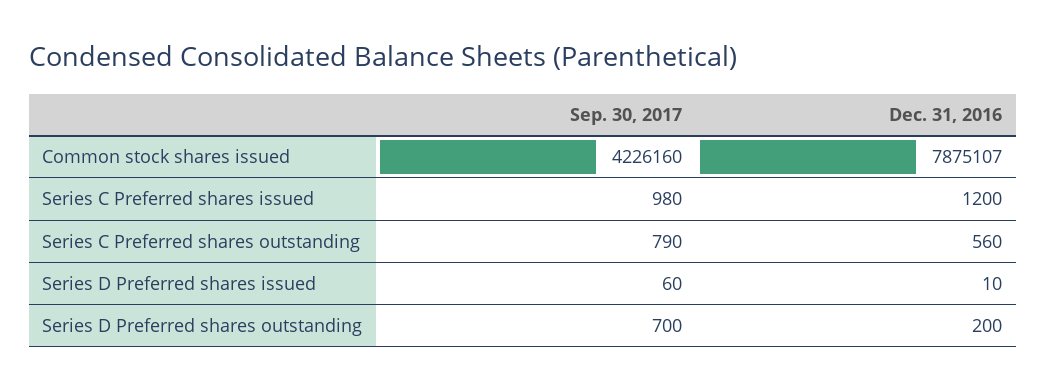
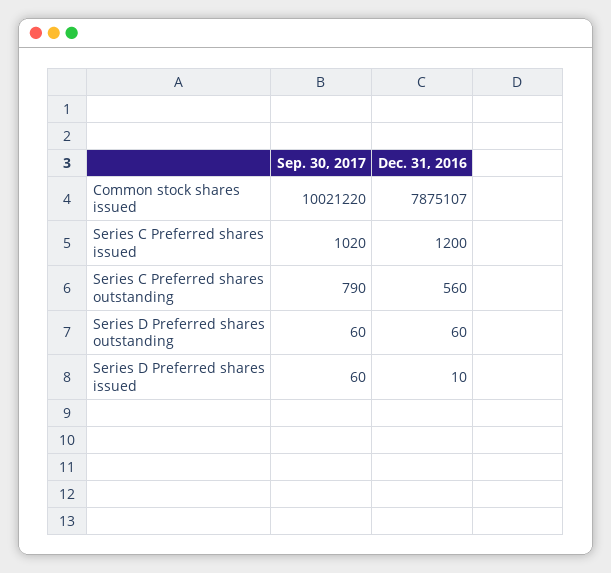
  {
    "Sep. 30, 2017": {
-     "Common stock shares issued": 4226160,
+     "Common stock shares issued": 10021220,
-     "Series C Preferred shares issued": 980,
+     "Series C Preferred shares issued": 1020,
      "Series C Preferred shares outstanding": 790,
      "Series D Preferred shares issued": 60,
-     "Series D Preferred shares outstanding": 700
+     "Series D Preferred shares outstanding": 60
    },
    "Dec. 31, 2016": {
      "Common stock shares issued": 7875107,
      "Series C Preferred shares issued": 1200,
      "Series C Preferred shares outstanding": 560,
      "Series D Preferred shares issued": 10,
-     "Series D Preferred shares outstanding": 200
+     "Series D Preferred shares outstanding": 60
    }
  }

